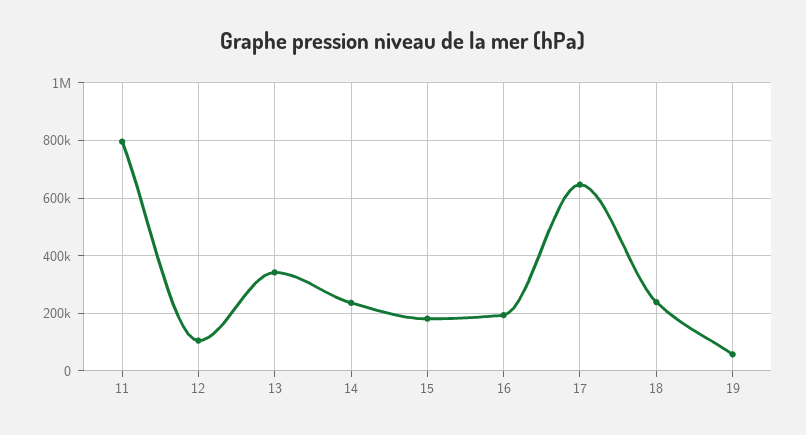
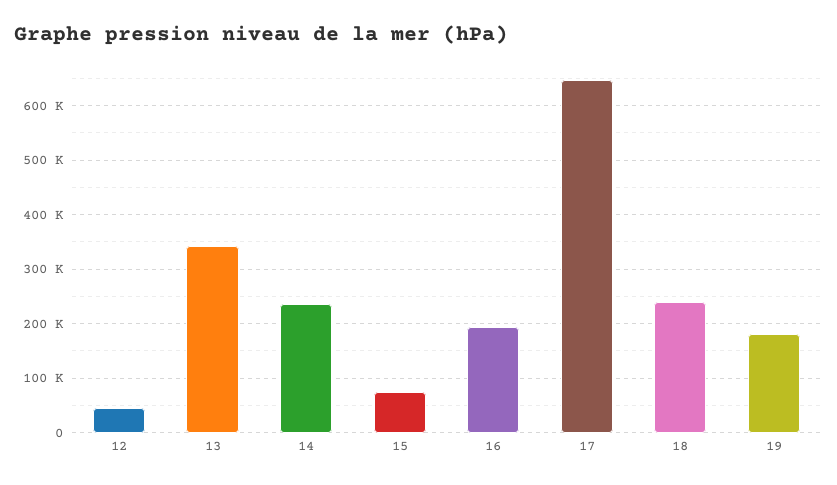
  {
-   "11": 800000,
-   "12": 100000,
+   "12": 40000,
    "13": 340000,
    "14": 240000,
-   "15": 175000,
+   "15": 80000,
    "16": 200000,
    "17": 640000,
    "18": 240000,
-   "19": 50000
+   "19": 180000
  }

